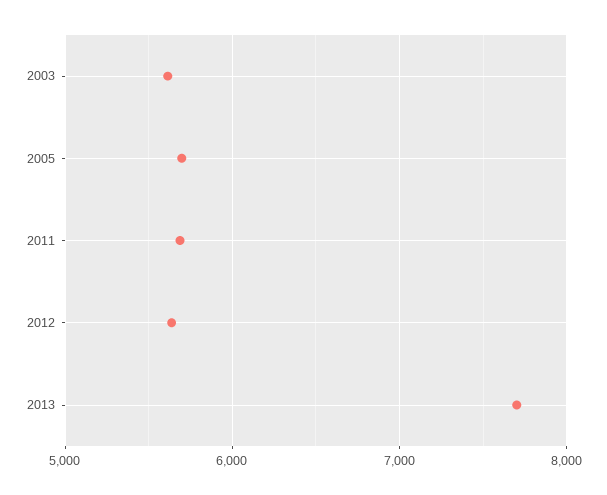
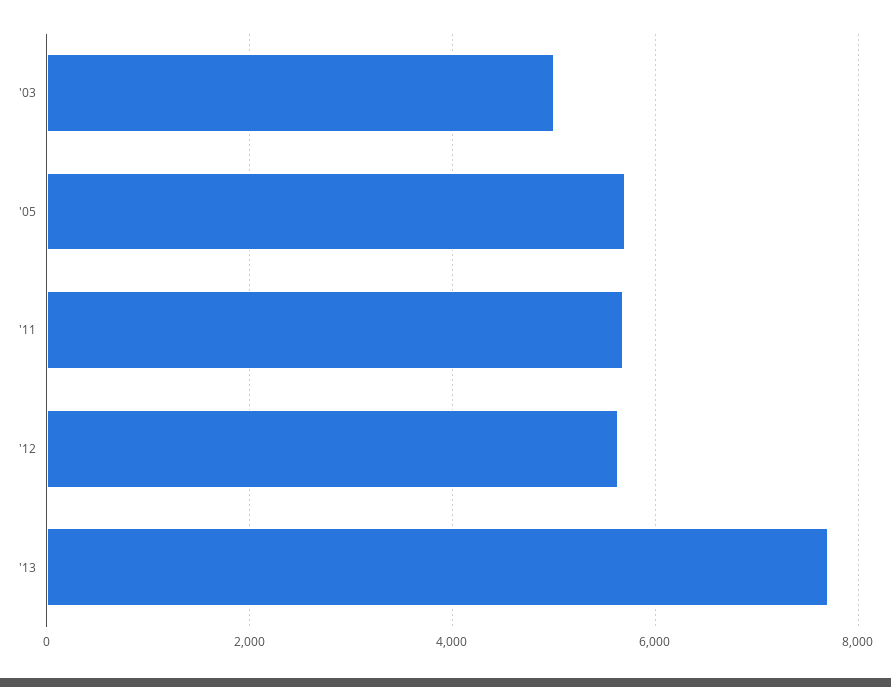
  {
-   "2003": 5600,
+   "2003": 5000,
    "2005": 5700,
    "2011": 5700,
    "2012": 5600,
    "2013": 7700
  }

